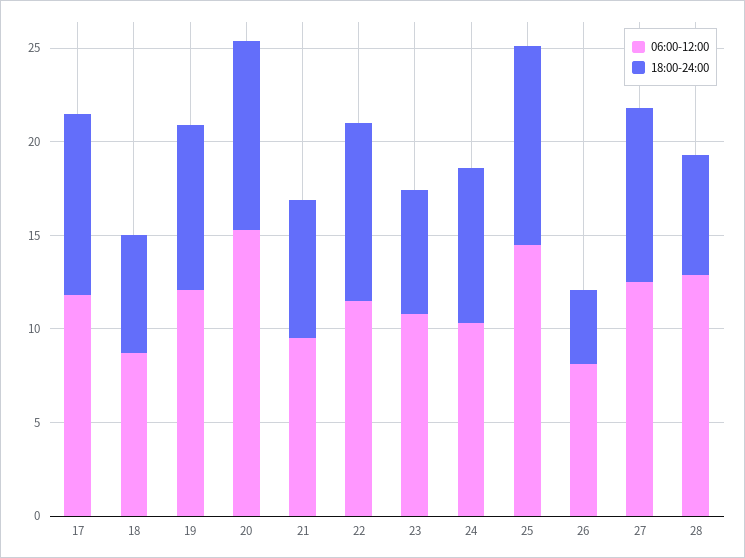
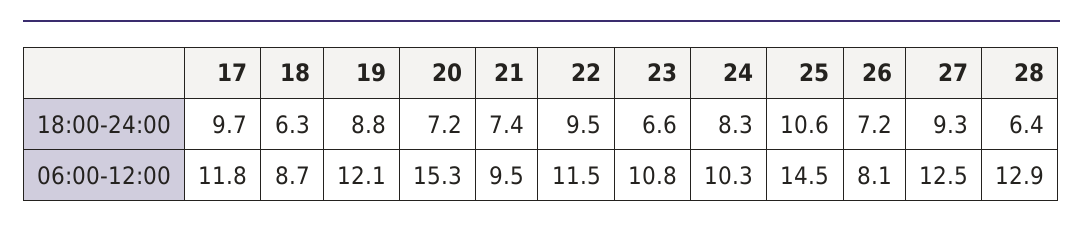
  {
    "06:00-12:00": {
      "17": 11.8,
      "18": 8.7,
      "19": 12.1,
      "20": 15.3,
      "21": 9.5,
      "22": 11.5,
      "23": 10.8,
      "24": 10.3,
      "25": 14.5,
      "26": 8.1,
      "27": 12.5,
      "28": 12.9
    },
    "18:00-24:00": {
      "17": 9.7,
      "18": 6.3,
      "19": 8.8,
-     "20": 10,
+     "20": 7.2,
      "21": 7.4,
      "22": 9.5,
      "23": 6.6,
      "24": 8.3,
      "25": 10.6,
-     "26": 4,
+     "26": 7.2,
      "27": 9.3,
      "28": 6.4
    }
  }

